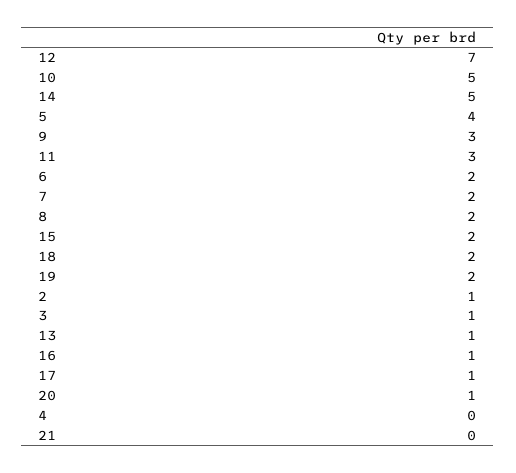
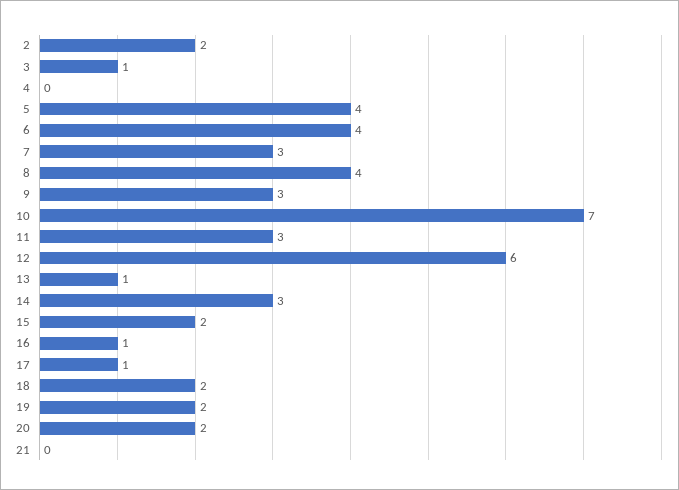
  {
-   "12": 7,
+   "12": 6,
-   "10": 5,
+   "10": 7,
-   "14": 5,
+   "14": 3,
    "5": 4,
    "9": 3,
    "11": 3,
-   "6": 2,
+   "6": 4,
-   "7": 2,
+   "7": 3,
-   "8": 2,
+   "8": 4,
    "15": 2,
    "18": 2,
    "19": 2,
-   "2": 1,
+   "2": 2,
    "3": 1,
    "13": 1,
    "16": 1,
    "17": 1,
-   "20": 1,
+   "20": 2,
    "4": 0,
    "21": 0
  }

